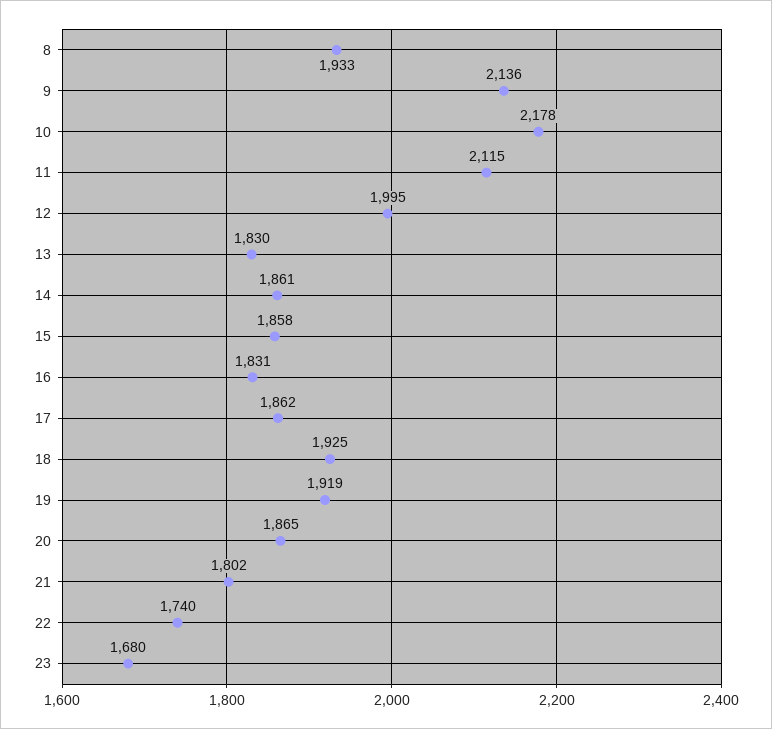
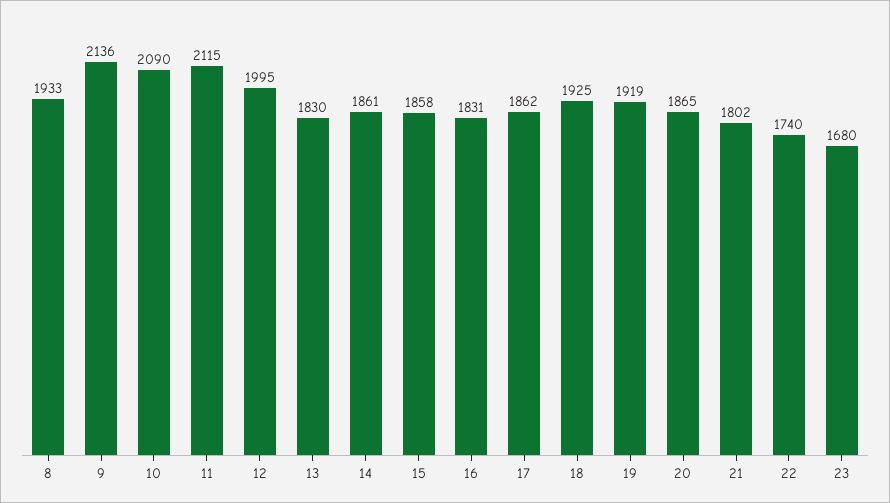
  {
    "8": 1933,
    "9": 2136,
-   "10": 2178,
+   "10": 2090,
    "11": 2115,
    "12": 1995,
    "13": 1830,
    "14": 1861,
    "15": 1858,
    "16": 1831,
    "17": 1862,
    "18": 1925,
    "19": 1919,
    "20": 1865,
    "21": 1802,
    "22": 1740,
    "23": 1680
  }

